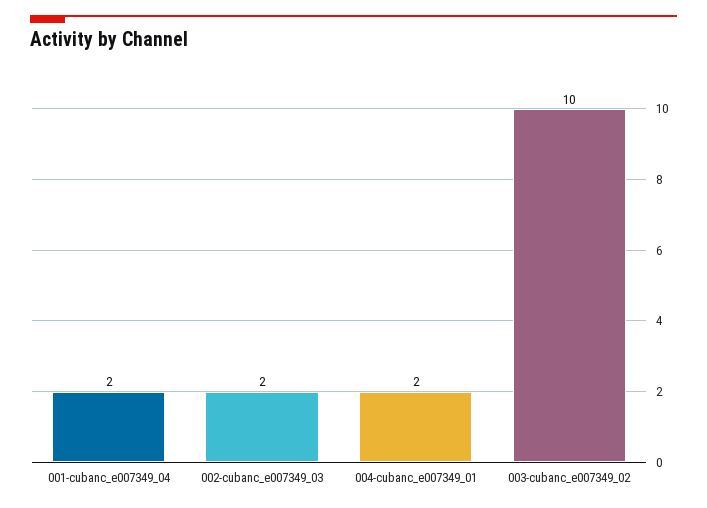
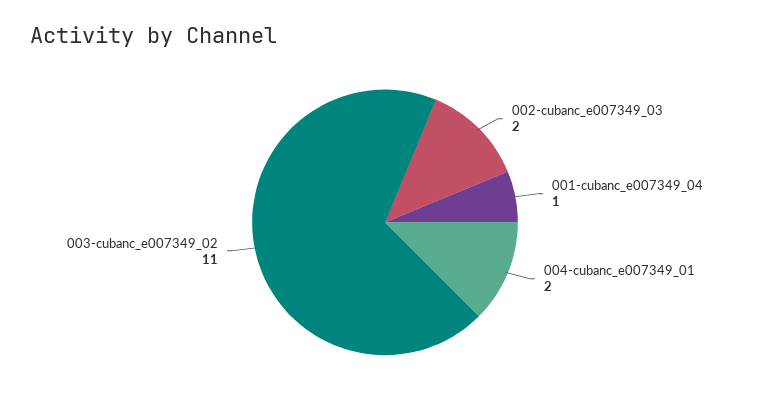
  {
-   "001-cubanc_e007349_04": 2,
+   "001-cubanc_e007349_04": 1,
    "002-cubanc_e007349_03": 2,
    "004-cubanc_e007349_01": 2,
-   "003-cubanc_e007349_02": 10
+   "003-cubanc_e007349_02": 11
  }

